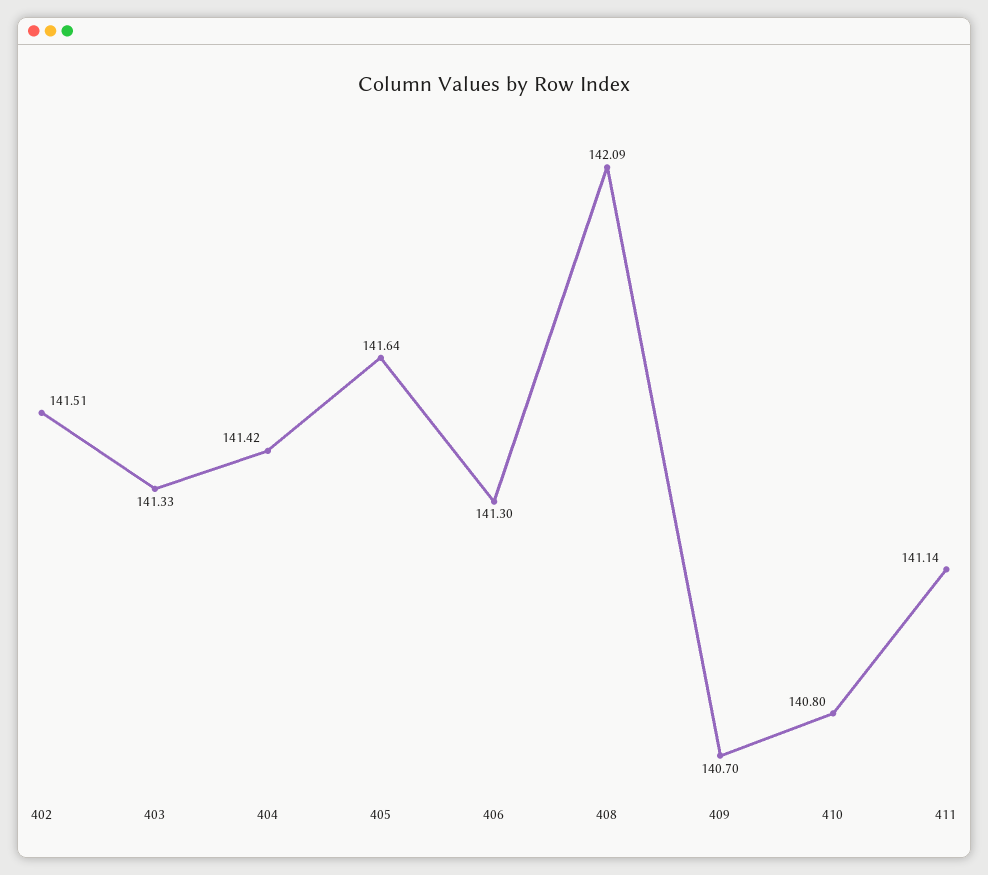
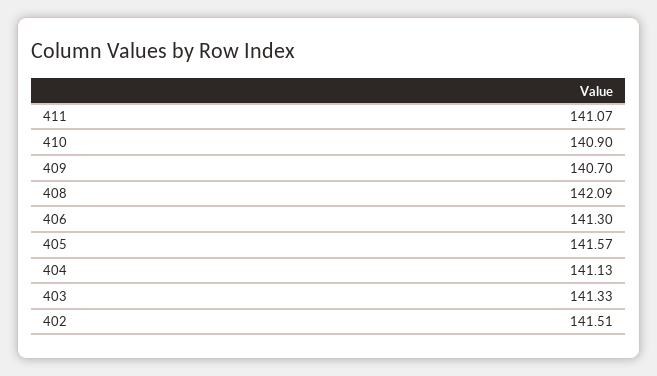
  {
    "402": 141.51,
    "403": 141.33,
-   "404": 141.42,
+   "404": 141.13,
-   "405": 141.64,
+   "405": 141.57,
    "406": 141.3,
    "408": 142.09,
    "409": 140.7,
-   "410": 140.8,
+   "410": 140.9,
-   "411": 141.14
+   "411": 141.07
  }

